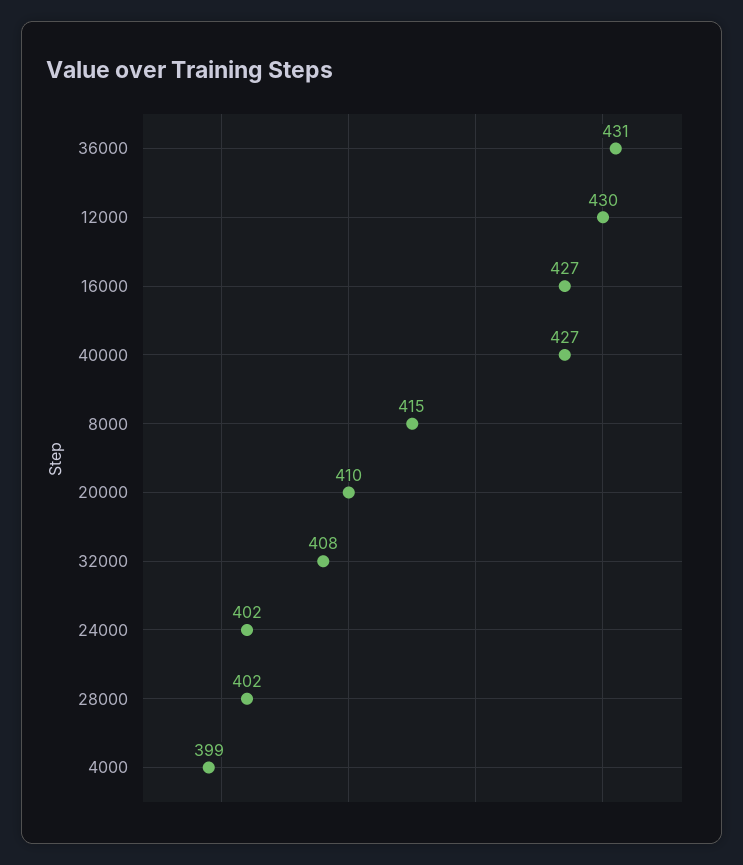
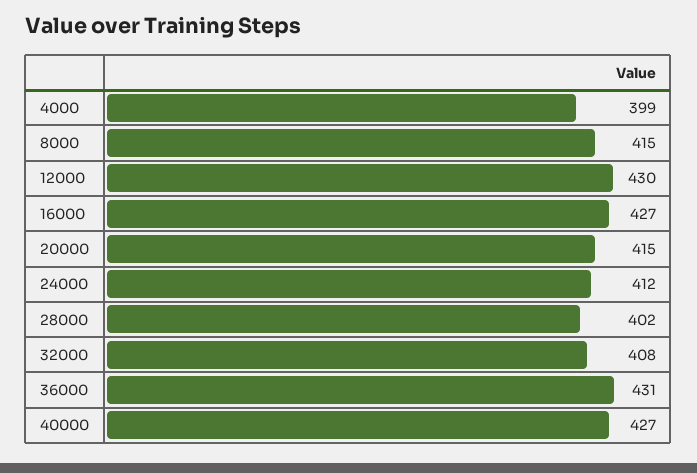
  {
    "36000": 431,
    "12000": 430,
    "16000": 427,
    "40000": 427,
    "8000": 415,
-   "20000": 410,
+   "20000": 415,
    "32000": 408,
-   "24000": 402,
+   "24000": 412,
    "28000": 402,
    "4000": 399
  }

